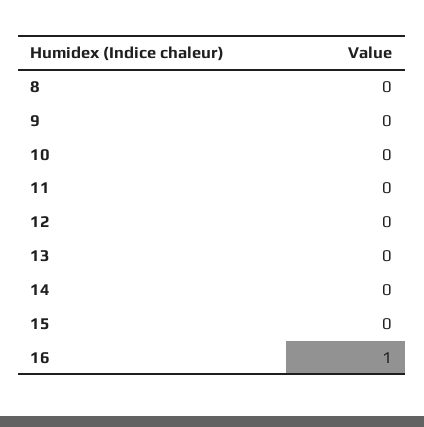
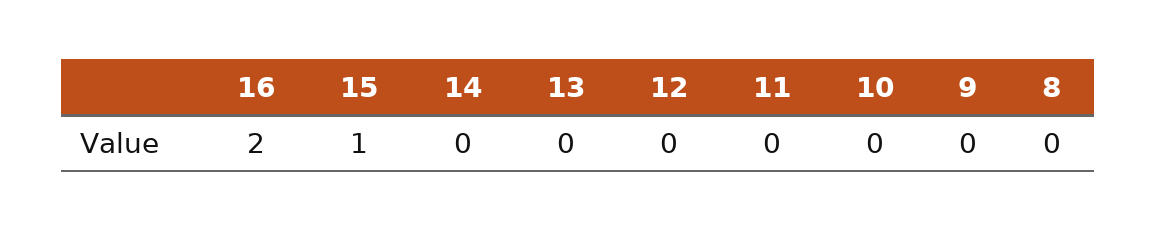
  {
    "8": 0,
    "9": 0,
    "10": 0,
    "11": 0,
    "12": 0,
    "13": 0,
    "14": 0,
-   "15": 0,
+   "15": 1,
-   "16": 1
+   "16": 2
  }

